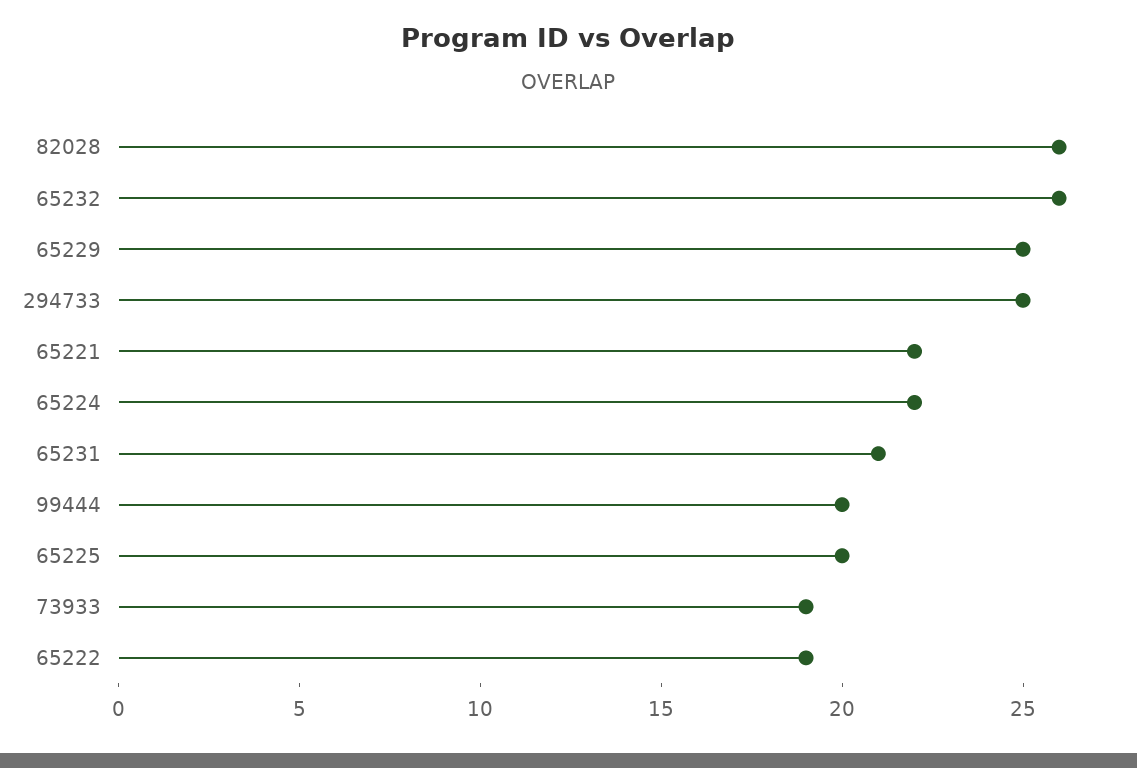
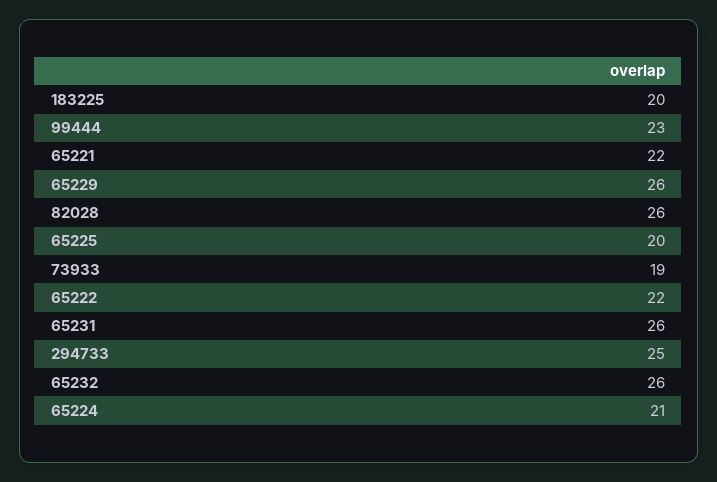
  {
    "82028": 26,
    "65232": 26,
-   "65229": 25,
+   "65229": 26,
    "294733": 25,
    "65221": 22,
-   "65224": 22,
+   "65224": 21,
-   "65231": 21,
+   "65231": 26,
-   "99444": 20,
+   "99444": 23,
    "65225": 20,
    "73933": 19,
-   "65222": 19
+   "65222": 22,
+   "183225": 20
  }

